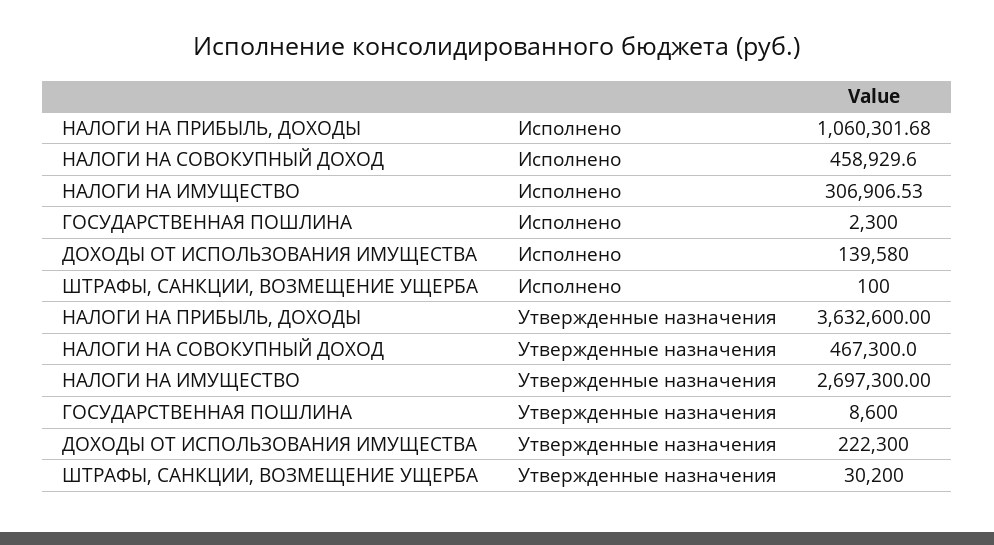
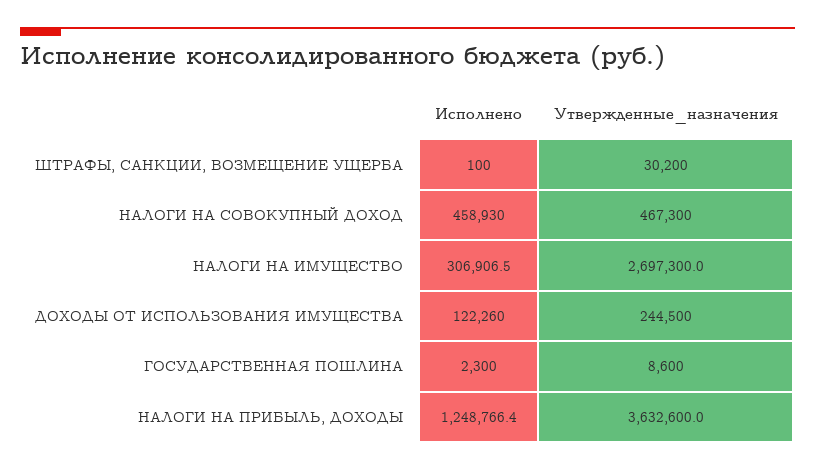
  {
    "НАЛОГИ НА ПРИБЫЛЬ, ДОХОДЫ": {
-     "Исполнено": 1060301.68,
+     "Исполнено": 1248766.4,
      "Утвержденные назначения": 3632600
    },
    "НАЛОГИ НА СОВОКУПНЫЙ ДОХОД": {
      "Исполнено": 458929.6,
      "Утвержденные назначения": 467300
    },
    "НАЛОГИ НА ИМУЩЕСТВО": {
      "Исполнено": 306906.53,
      "Утвержденные назначения": 2697300
    },
    "ГОСУДАРСТВЕННАЯ ПОШЛИНА": {
      "Исполнено": 2300,
      "Утвержденные назначения": 8600
    },
    "ДОХОДЫ ОТ ИСПОЛЬЗОВАНИЯ ИМУЩЕСТВА": {
-     "Исполнено": 139580,
+     "Исполнено": 122260,
-     "Утвержденные назначения": 222300
+     "Утвержденные назначения": 244500
    },
    "ШТРАФЫ, САНКЦИИ, ВОЗМЕЩЕНИЕ УЩЕРБА": {
      "Исполнено": 100,
      "Утвержденные назначения": 30200
    }
  }

